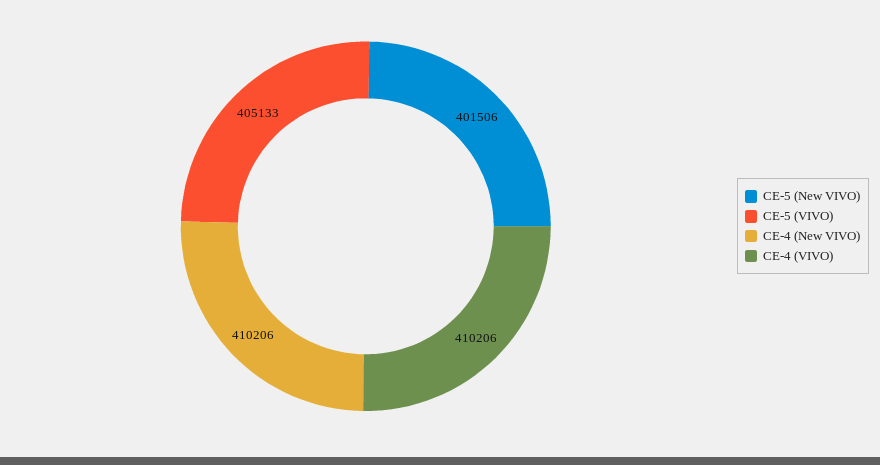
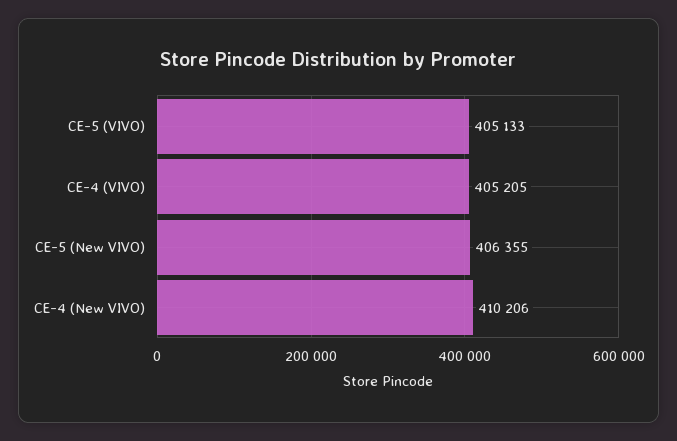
  {
-   "CE-5 (New VIVO)": 401506,
+   "CE-5 (New VIVO)": 406355,
    "CE-5 (VIVO)": 405133,
    "CE-4 (New VIVO)": 410206,
-   "CE-4 (VIVO)": 410206
+   "CE-4 (VIVO)": 405205
  }

